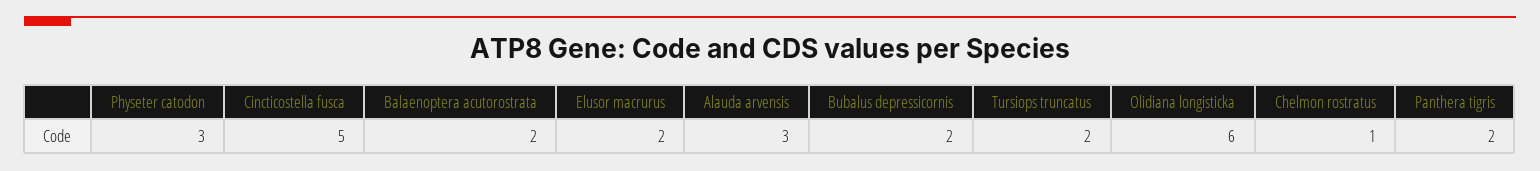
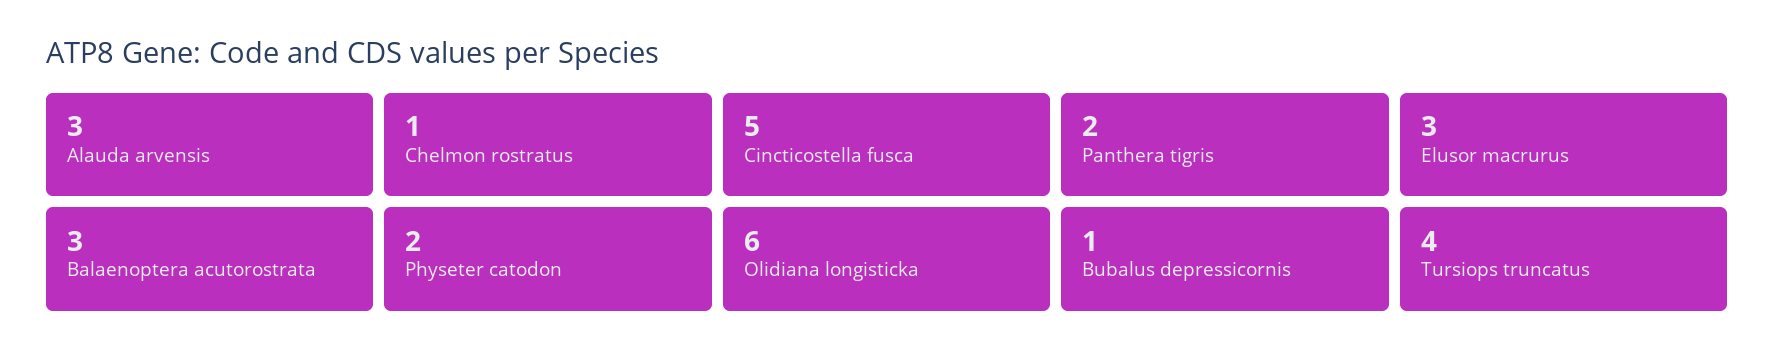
  {
-   "Physeter catodon": 3,
+   "Physeter catodon": 2,
    "Cincticostella fusca": 5,
-   "Balaenoptera acutorostrata": 2,
+   "Balaenoptera acutorostrata": 3,
-   "Elusor macrurus": 2,
+   "Elusor macrurus": 3,
    "Alauda arvensis": 3,
-   "Bubalus depressicornis": 2,
+   "Bubalus depressicornis": 1,
-   "Tursiops truncatus": 2,
+   "Tursiops truncatus": 4,
    "Olidiana longisticka": 6,
    "Chelmon rostratus": 1,
    "Panthera tigris": 2
  }

